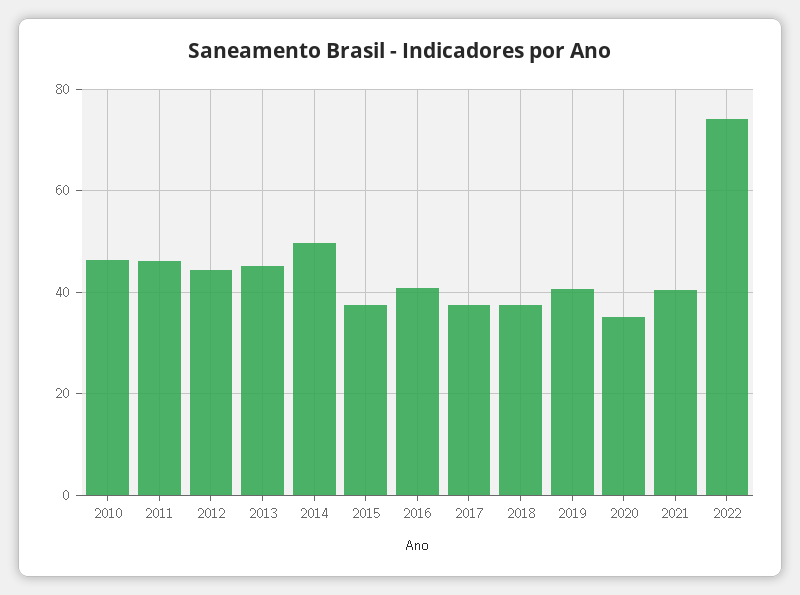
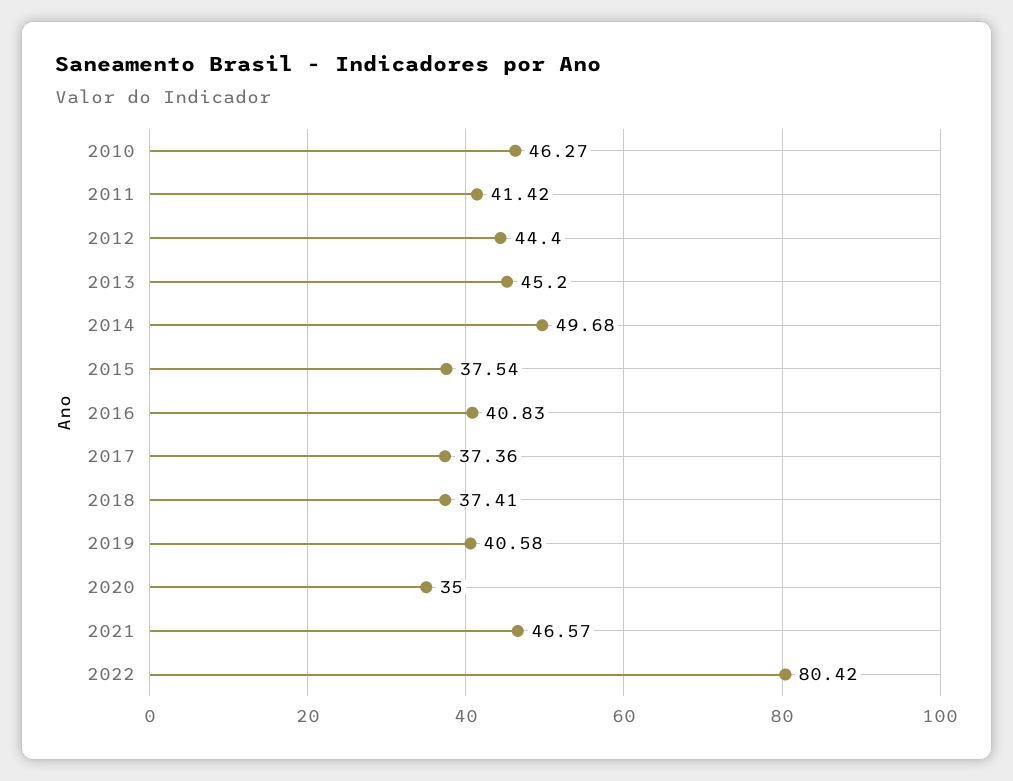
  {
    "2010": 46.27,
-   "2011": 46,
+   "2011": 41.42,
    "2012": 44.4,
    "2013": 45.2,
    "2014": 49.68,
    "2015": 37.54,
    "2016": 40.83,
    "2017": 37.36,
    "2018": 37.41,
    "2019": 40.58,
    "2020": 35,
-   "2021": 40,
+   "2021": 46.57,
-   "2022": 74
+   "2022": 80.42
  }

